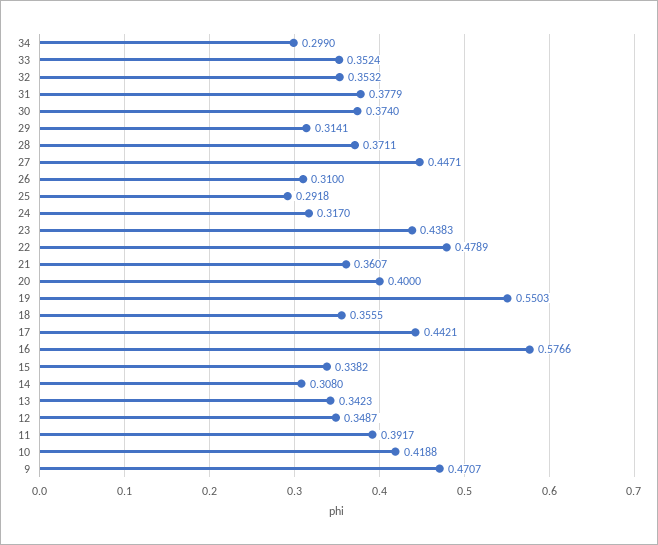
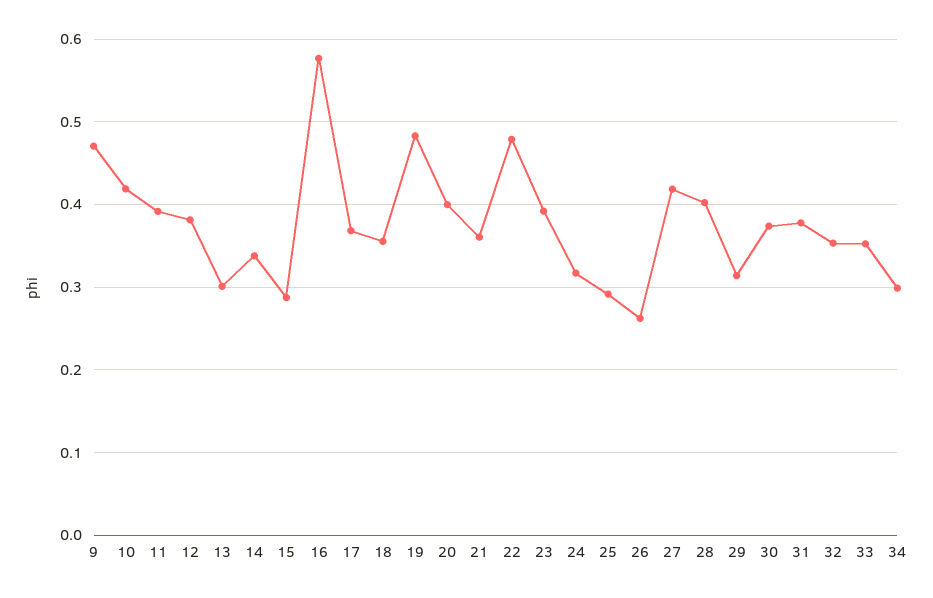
  {
    "34": 0.299,
    "33": 0.3524,
    "32": 0.3532,
    "31": 0.3779,
    "30": 0.374,
    "29": 0.3141,
-   "28": 0.3711,
+   "28": 0.4,
-   "27": 0.4471,
+   "27": 0.42,
-   "26": 0.31,
+   "26": 0.26,
    "25": 0.2918,
    "24": 0.317,
-   "23": 0.4383,
+   "23": 0.39,
    "22": 0.4789,
    "21": 0.3607,
    "20": 0.4,
-   "19": 0.5503,
+   "19": 0.48,
    "18": 0.3555,
-   "17": 0.4421,
+   "17": 0.37,
    "16": 0.5766,
-   "15": 0.3382,
+   "15": 0.29,
-   "14": 0.308,
+   "14": 0.34,
-   "13": 0.3423,
+   "13": 0.3,
-   "12": 0.3487,
+   "12": 0.38,
    "11": 0.3917,
    "10": 0.4188,
    "9": 0.4707
  }

